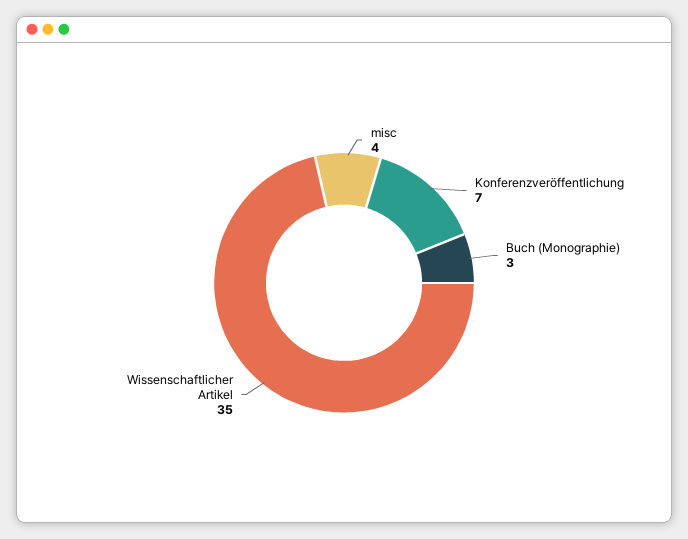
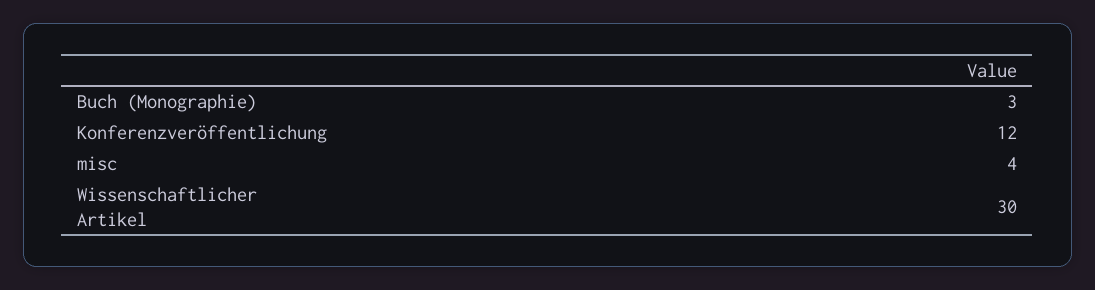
  {
    "misc": 4,
-   "Konferenzveröffentlichung": 7,
+   "Konferenzveröffentlichung": 12,
    "Buch (Monographie)": 3,
-   "Wissenschaftlicher Artikel": 35
+   "Wissenschaftlicher Artikel": 30
  }

